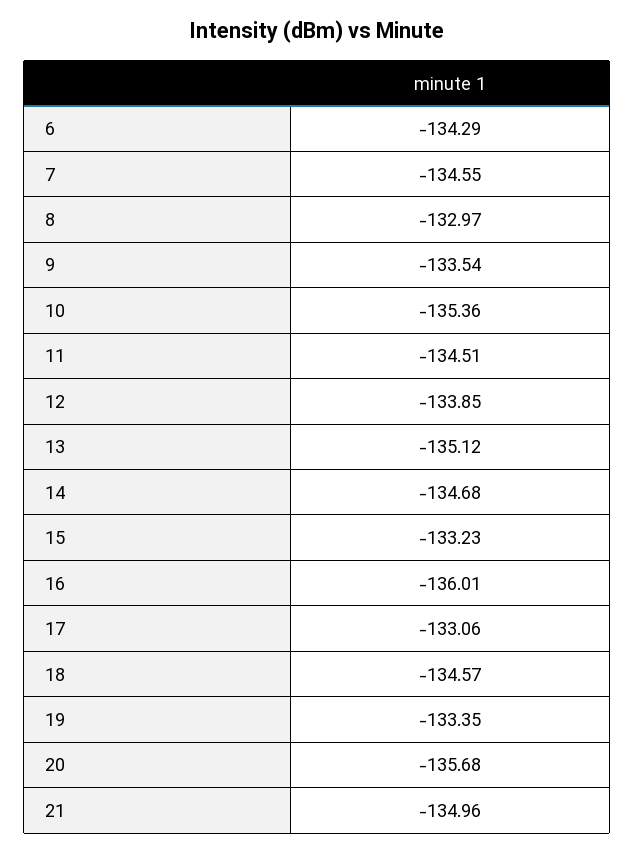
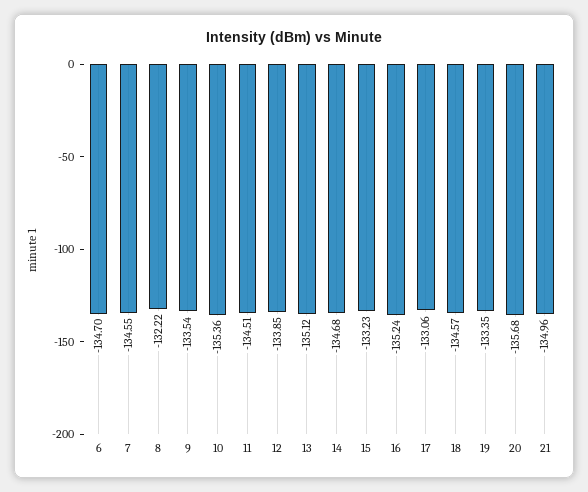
  {
-   "6": -134.29,
+   "6": -134.7,
    "7": -134.55,
-   "8": -132.97,
+   "8": -132.22,
    "9": -133.54,
    "10": -135.36,
    "11": -134.51,
    "12": -133.85,
    "13": -135.12,
    "14": -134.68,
    "15": -133.23,
-   "16": -136.01,
+   "16": -135.24,
    "17": -133.06,
    "18": -134.57,
    "19": -133.35,
    "20": -135.68,
    "21": -134.96
  }

